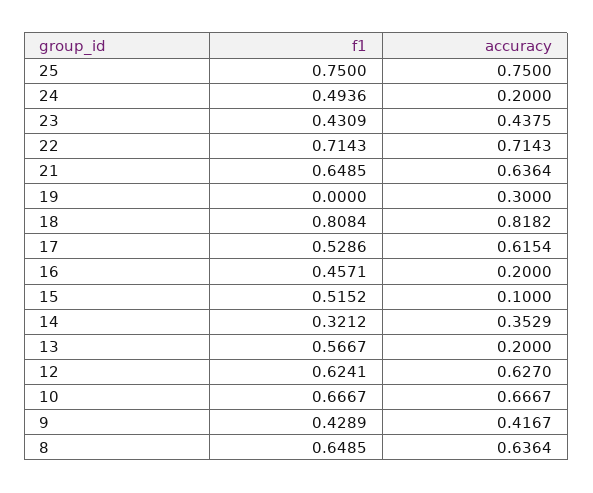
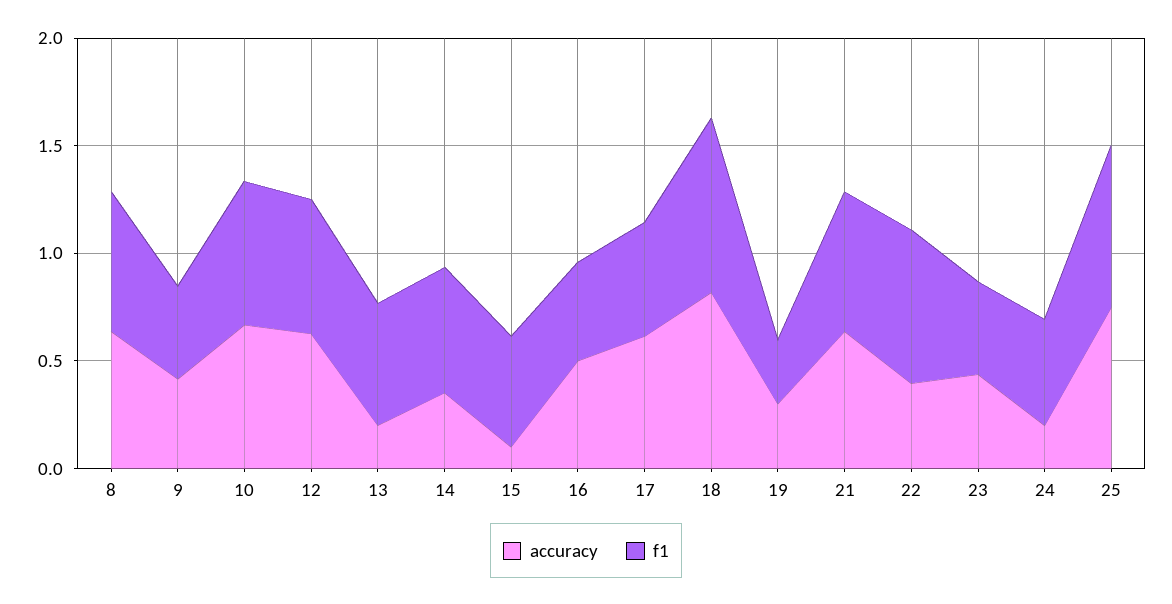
  {
    "f1": {
      "25": 0.75,
      "24": 0.4936,
      "23": 0.4309,
      "22": 0.7143,
      "21": 0.6485,
-     "19": 0,
+     "19": 0.3,
      "18": 0.8084,
      "17": 0.5286,
      "16": 0.4571,
      "15": 0.5152,
-     "14": 0.3212,
+     "14": 0.6,
      "13": 0.5667,
      "12": 0.6241,
      "10": 0.6667,
      "9": 0.4289,
      "8": 0.6485
    },
    "accuracy": {
      "25": 0.75,
      "24": 0.2,
      "23": 0.4375,
-     "22": 0.7143,
+     "22": 0.4,
      "21": 0.6364,
      "19": 0.3,
      "18": 0.8182,
      "17": 0.6154,
-     "16": 0.2,
+     "16": 0.5,
      "15": 0.1,
      "14": 0.3529,
      "13": 0.2,
      "12": 0.627,
      "10": 0.6667,
      "9": 0.4167,
      "8": 0.6364
    }
  }

